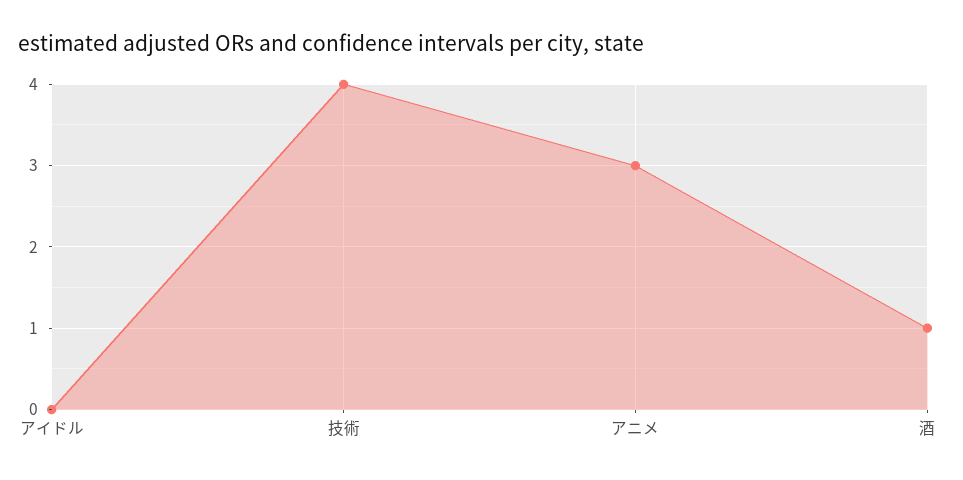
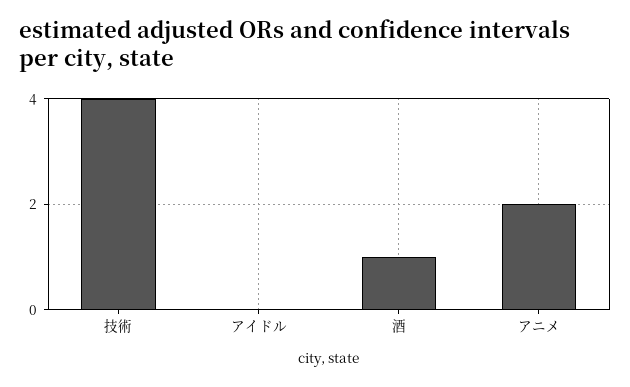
  {
    "アイドル": 0,
    "技術": 4,
-   "アニメ": 3,
+   "アニメ": 2,
    "酒": 1
  }

